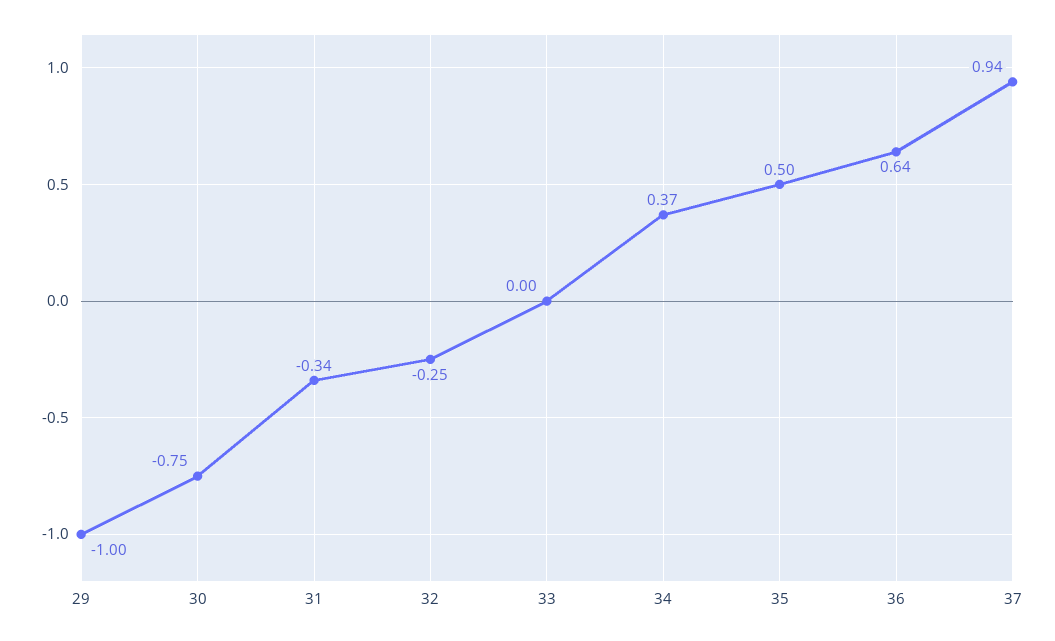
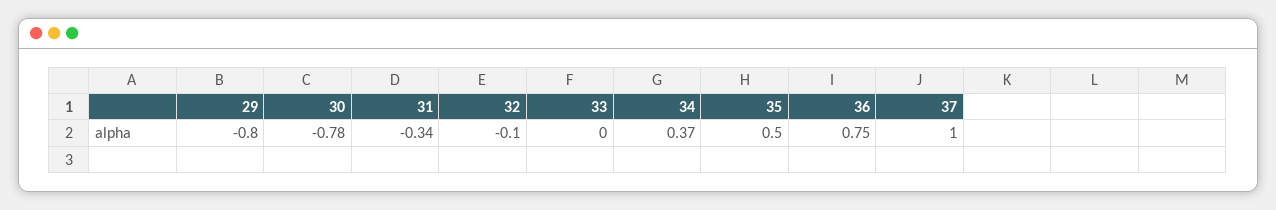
  {
-   "29": -1,
+   "29": -0.8,
-   "30": -0.75,
+   "30": -0.78,
    "31": -0.34,
-   "32": -0.25,
+   "32": -0.1,
    "33": 0,
    "34": 0.37,
    "35": 0.5,
-   "36": 0.64,
+   "36": 0.75,
-   "37": 0.94
+   "37": 1
  }

